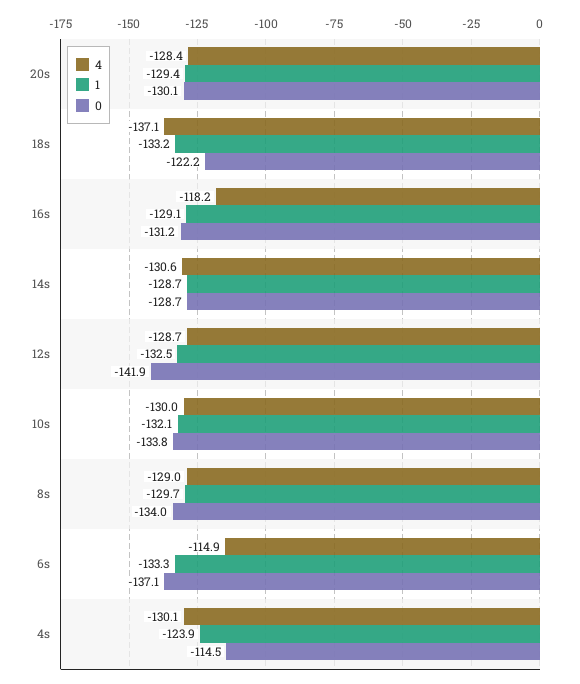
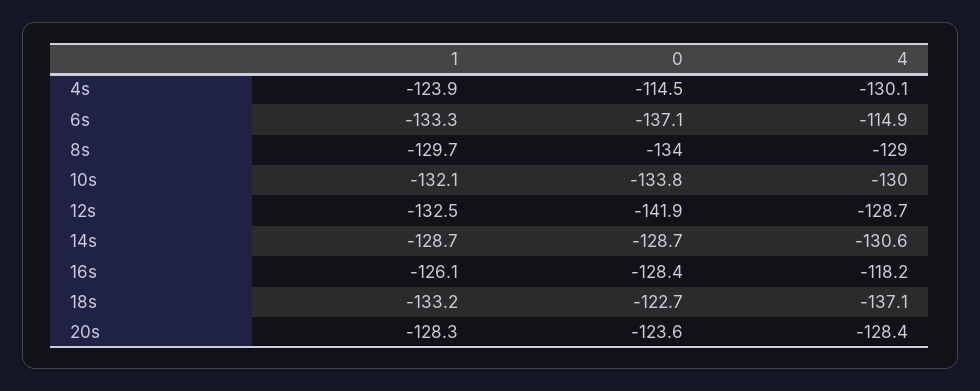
  {
    "4": {
      "20s": -128.4,
      "18s": -137.1,
      "16s": -118.2,
      "14s": -130.6,
      "12s": -128.7,
      "10s": -130,
      "8s": -129,
      "6s": -114.9,
      "4s": -130.1
    },
    "1": {
-     "20s": -129.4,
+     "20s": -128.3,
      "18s": -133.2,
-     "16s": -129.1,
+     "16s": -126.1,
      "14s": -128.7,
      "12s": -132.5,
      "10s": -132.1,
      "8s": -129.7,
      "6s": -133.3,
      "4s": -123.9
    },
    "0": {
-     "20s": -130.1,
+     "20s": -123.6,
-     "18s": -122.2,
+     "18s": -122.7,
-     "16s": -131.2,
+     "16s": -128.4,
      "14s": -128.7,
      "12s": -141.9,
      "10s": -133.8,
      "8s": -134,
      "6s": -137.1,
      "4s": -114.5
    }
  }

